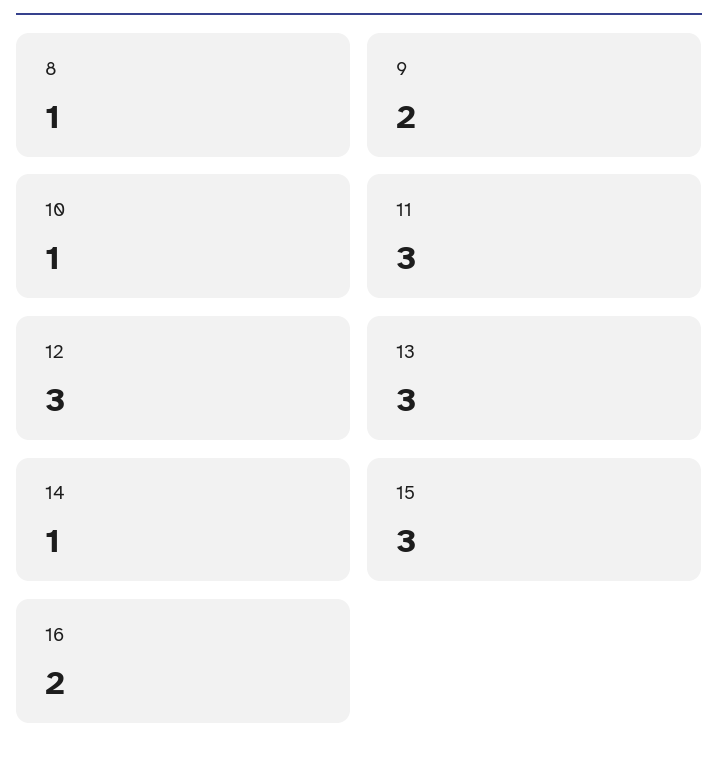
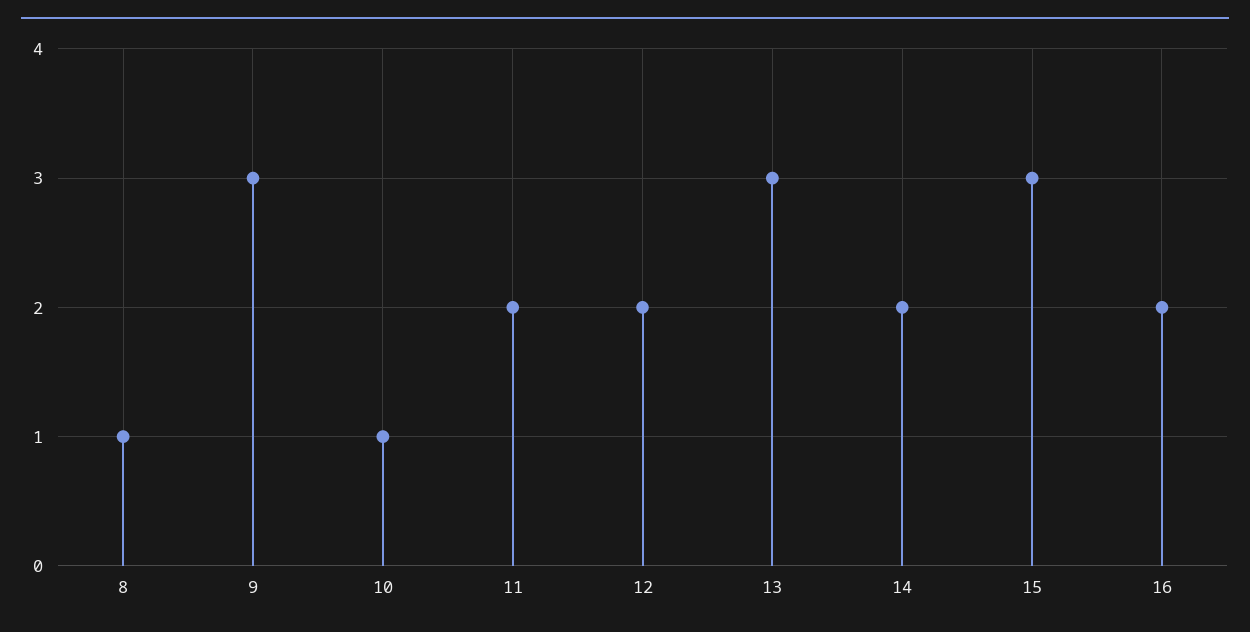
  {
    "8": 1,
-   "9": 2,
+   "9": 3,
    "10": 1,
-   "11": 3,
+   "11": 2,
-   "12": 3,
+   "12": 2,
    "13": 3,
-   "14": 1,
+   "14": 2,
    "15": 3,
    "16": 2
  }

